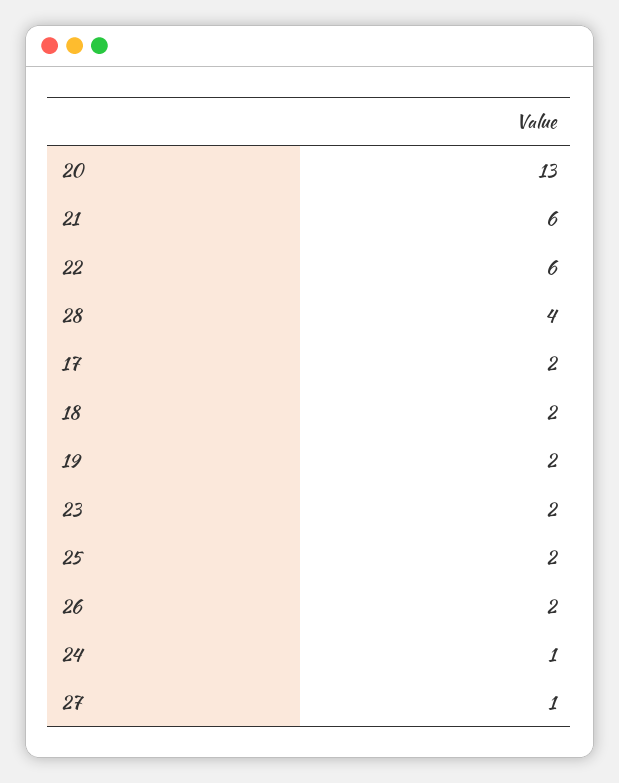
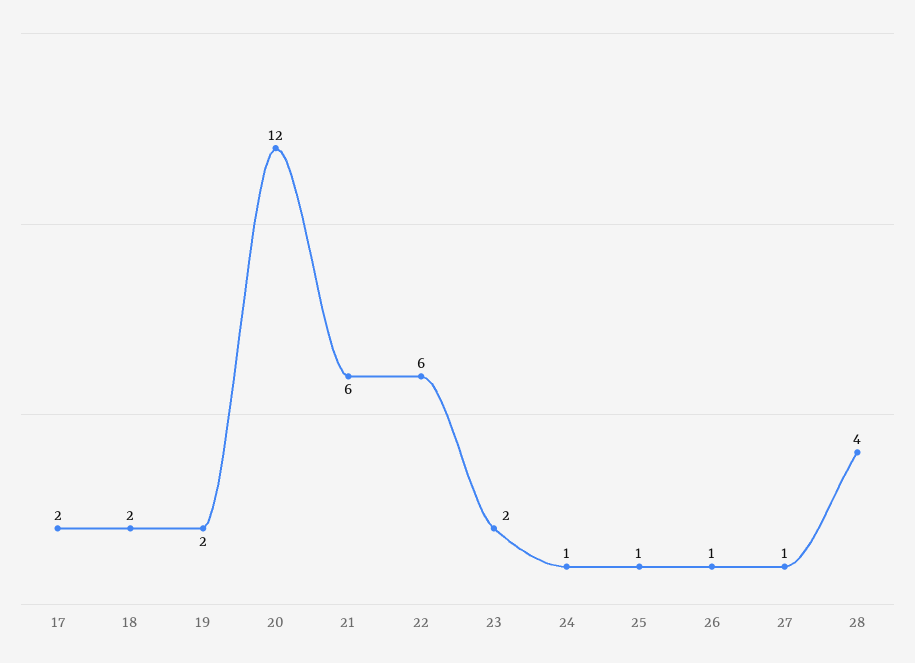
  {
-   "20": 13,
+   "20": 12,
    "21": 6,
    "22": 6,
    "28": 4,
    "17": 2,
    "18": 2,
    "19": 2,
    "23": 2,
-   "25": 2,
+   "25": 1,
-   "26": 2,
+   "26": 1,
    "24": 1,
    "27": 1
  }

